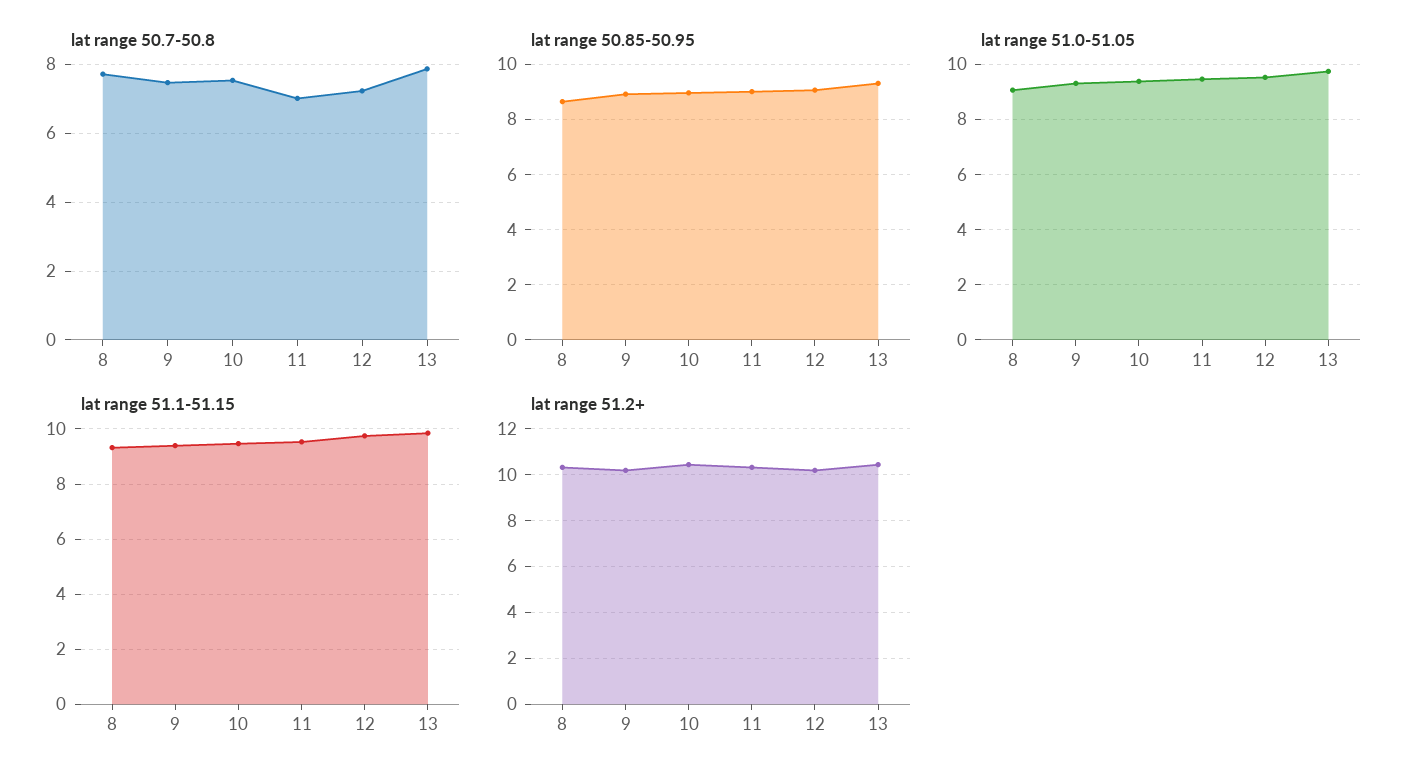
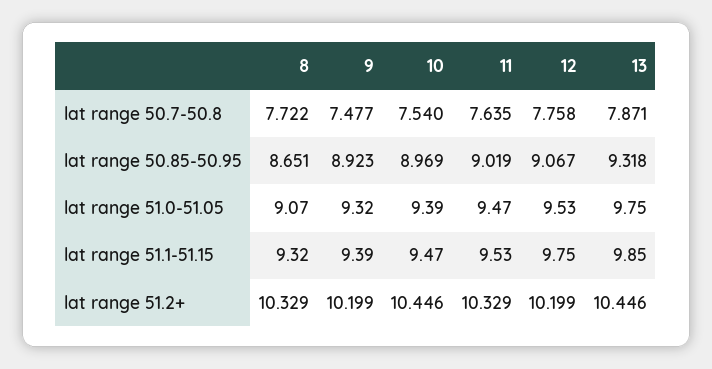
  {
    "lat range 50.7-50.8": {
      "8": 7.722,
      "9": 7.477,
      "10": 7.54,
-     "11": 7,
+     "11": 7.635,
-     "12": 7.2,
+     "12": 7.758,
      "13": 7.871
    },
    "lat range 50.85-50.95": {
      "8": 8.651,
      "9": 8.923,
      "10": 8.969,
      "11": 9.019,
      "12": 9.067,
      "13": 9.318
    },
    "lat range 51.0-51.05": {
      "8": 9.07,
      "9": 9.32,
      "10": 9.39,
      "11": 9.47,
      "12": 9.53,
      "13": 9.75
    },
    "lat range 51.1-51.15": {
      "8": 9.32,
      "9": 9.39,
      "10": 9.47,
      "11": 9.53,
      "12": 9.75,
      "13": 9.85
    },
    "lat range 51.2+": {
      "8": 10.329,
      "9": 10.199,
      "10": 10.446,
      "11": 10.329,
      "12": 10.199,
      "13": 10.446
    }
  }

